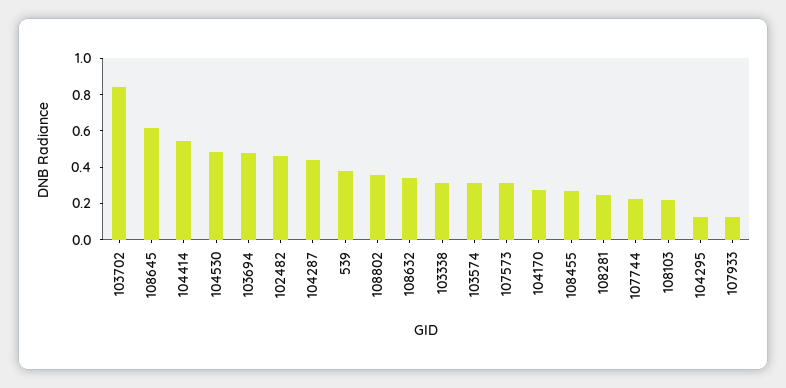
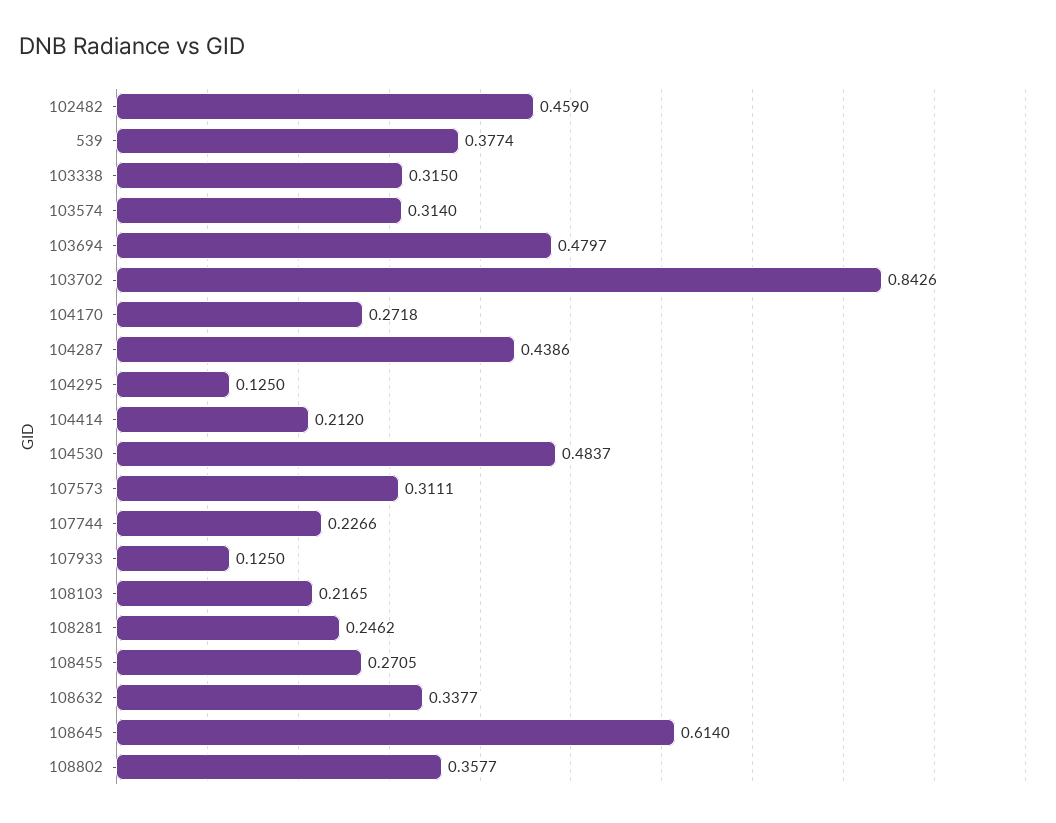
  {
    "103702": 0.8426,
    "108645": 0.614,
-   "104414": 0.55,
+   "104414": 0.212,
    "104530": 0.4837,
    "103694": 0.4797,
    "102482": 0.459,
    "104287": 0.4386,
    "539": 0.3774,
    "108802": 0.3577,
    "108632": 0.3377,
    "103338": 0.315,
    "103574": 0.314,
    "107573": 0.3111,
    "104170": 0.2718,
    "108455": 0.2705,
    "108281": 0.2462,
    "107744": 0.2266,
    "108103": 0.2165,
    "104295": 0.125,
    "107933": 0.125
  }

